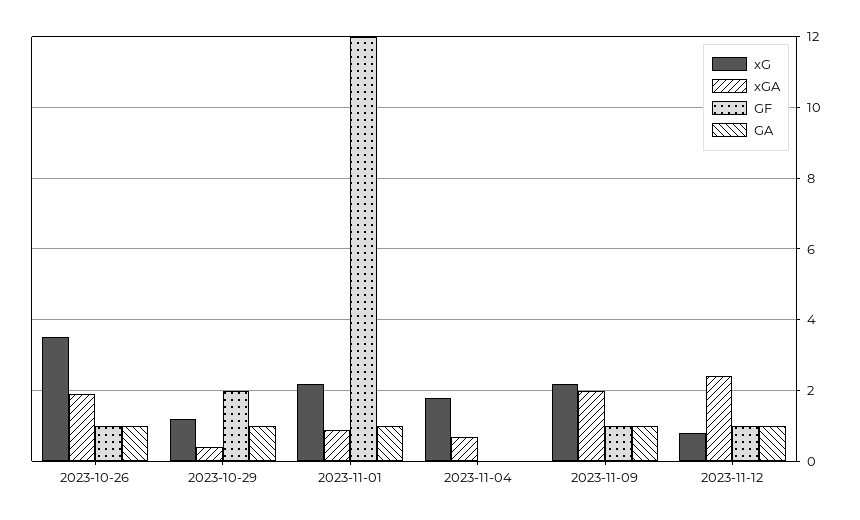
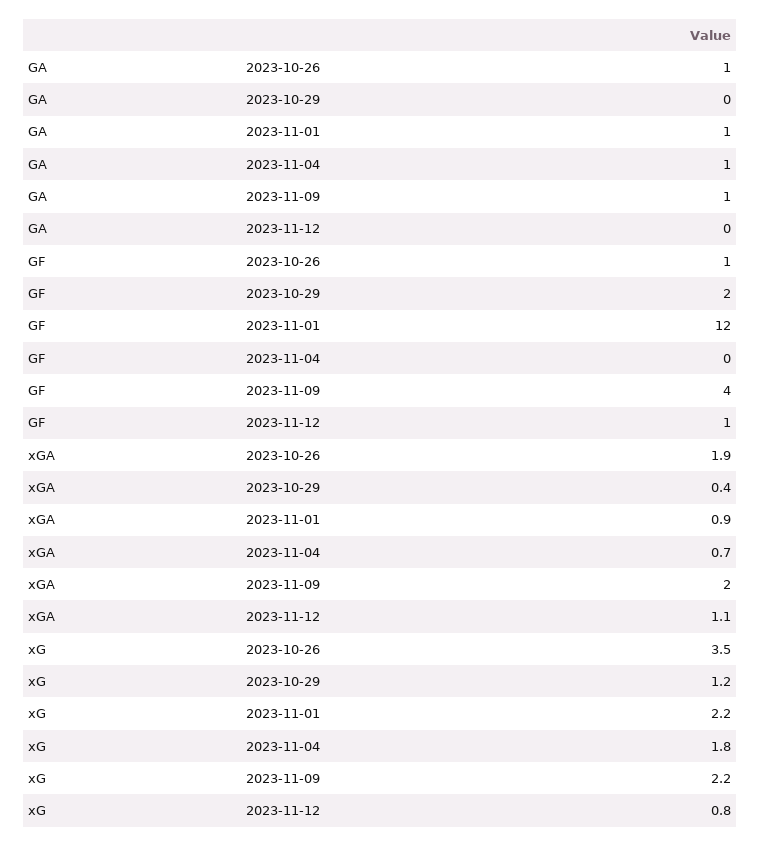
  {
    "xG": {
      "2023-10-26": 3.5,
      "2023-10-29": 1.2,
      "2023-11-01": 2.2,
      "2023-11-04": 1.8,
      "2023-11-09": 2.2,
      "2023-11-12": 0.8
    },
    "xGA": {
      "2023-10-26": 1.9,
      "2023-10-29": 0.4,
      "2023-11-01": 0.9,
      "2023-11-04": 0.7,
      "2023-11-09": 2,
-     "2023-11-12": 2.5
+     "2023-11-12": 1.1
    },
    "GF": {
      "2023-10-26": 1,
      "2023-10-29": 2,
      "2023-11-01": 12,
      "2023-11-04": 0,
-     "2023-11-09": 1,
+     "2023-11-09": 4,
      "2023-11-12": 1
    },
    "GA": {
      "2023-10-26": 1,
-     "2023-10-29": 1,
+     "2023-10-29": 0,
      "2023-11-01": 1,
-     "2023-11-04": 0,
+     "2023-11-04": 1,
      "2023-11-09": 1,
-     "2023-11-12": 1
+     "2023-11-12": 0
    }
  }

